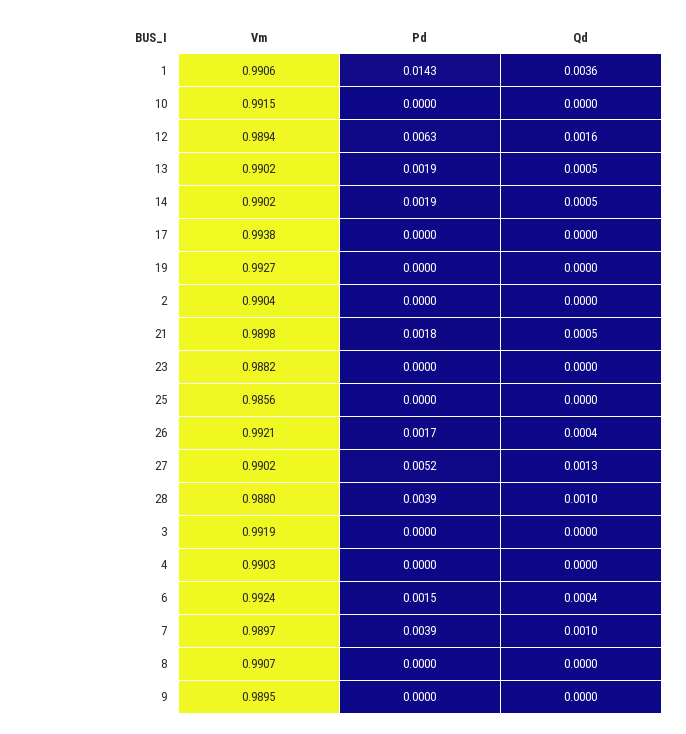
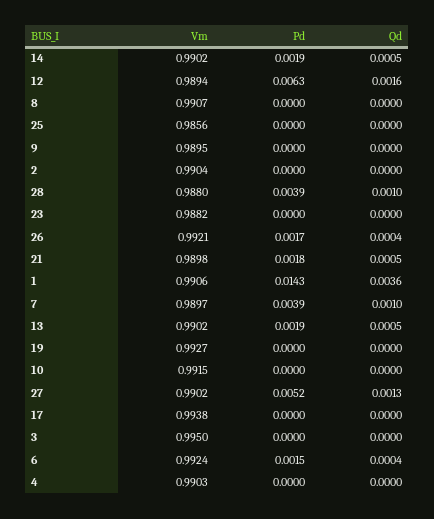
  {
    "Vm": {
      "1": 0.9906,
      "10": 0.9915,
      "12": 0.9894,
      "13": 0.9902,
      "14": 0.9902,
      "17": 0.9938,
      "19": 0.9927,
      "2": 0.9904,
      "21": 0.9898,
      "23": 0.9882,
      "25": 0.9856,
      "26": 0.9921,
      "27": 0.9902,
      "28": 0.988,
-     "3": 0.9919,
+     "3": 0.995,
      "4": 0.9903,
      "6": 0.9924,
      "7": 0.9897,
      "8": 0.9907,
      "9": 0.9895
    },
    "Pd": {
      "1": 0.0143,
      "10": 0,
      "12": 0.0063,
      "13": 0.0019,
      "14": 0.0019,
      "17": 0,
      "19": 0,
      "2": 0,
      "21": 0.0018,
      "23": 0,
      "25": 0,
      "26": 0.0017,
      "27": 0.0052,
      "28": 0.0039,
      "3": 0,
      "4": 0,
      "6": 0.0015,
      "7": 0.0039,
      "8": 0,
      "9": 0
    },
    "Qd": {
      "1": 0.0036,
      "10": 0,
      "12": 0.0016,
      "13": 0.0005,
      "14": 0.0005,
      "17": 0,
      "19": 0,
      "2": 0,
      "21": 0.0005,
      "23": 0,
      "25": 0,
      "26": 0.0004,
      "27": 0.0013,
      "28": 0.001,
      "3": 0,
      "4": 0,
      "6": 0.0004,
      "7": 0.001,
      "8": 0,
      "9": 0
    }
  }

